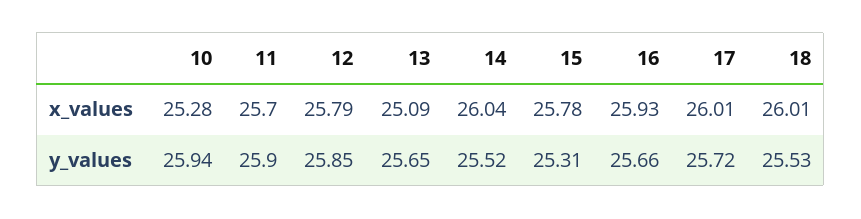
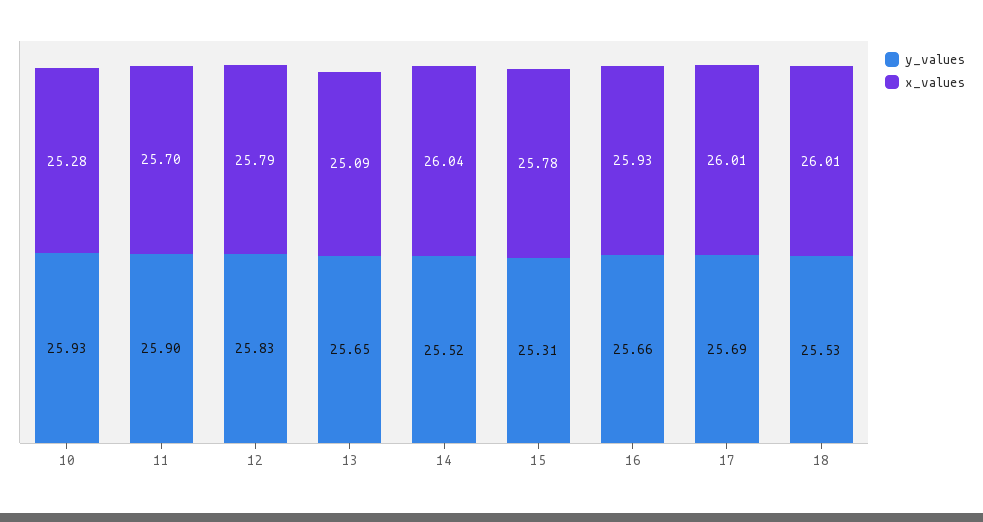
  {
    "x_values": {
      "10": 25.28,
      "11": 25.7,
      "12": 25.79,
      "13": 25.09,
      "14": 26.04,
      "15": 25.78,
      "16": 25.93,
      "17": 26.01,
      "18": 26.01
    },
    "y_values": {
-     "10": 25.94,
+     "10": 25.93,
      "11": 25.9,
-     "12": 25.85,
+     "12": 25.83,
      "13": 25.65,
      "14": 25.52,
      "15": 25.31,
      "16": 25.66,
-     "17": 25.72,
+     "17": 25.69,
      "18": 25.53
    }
  }

